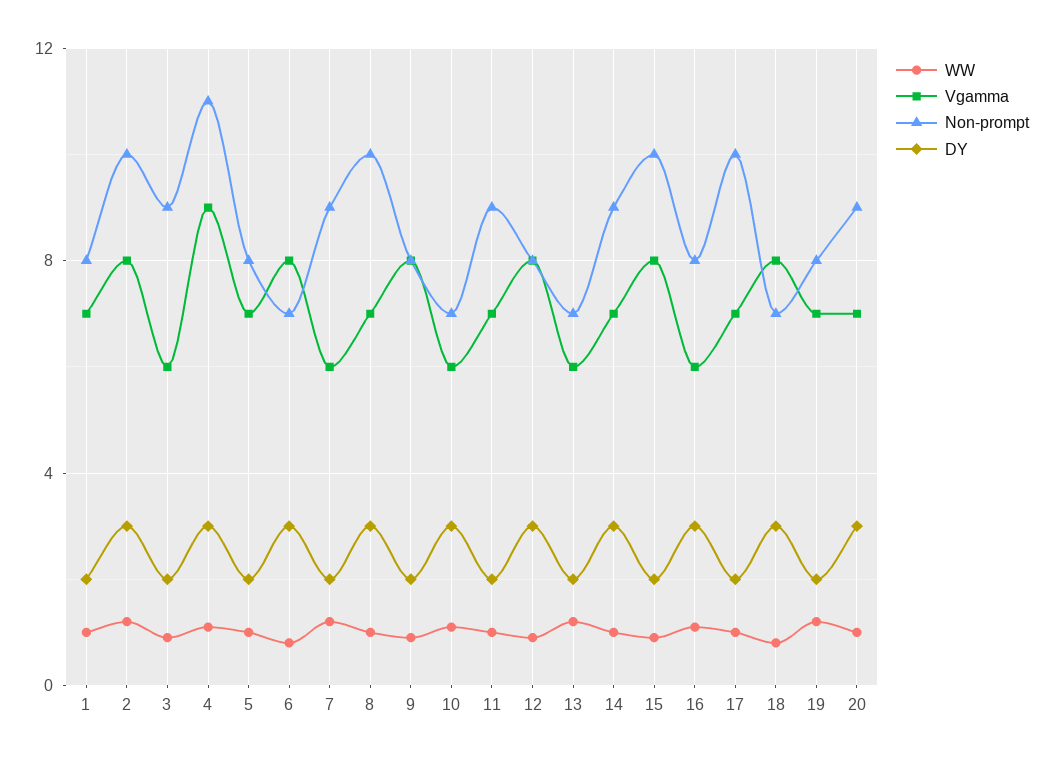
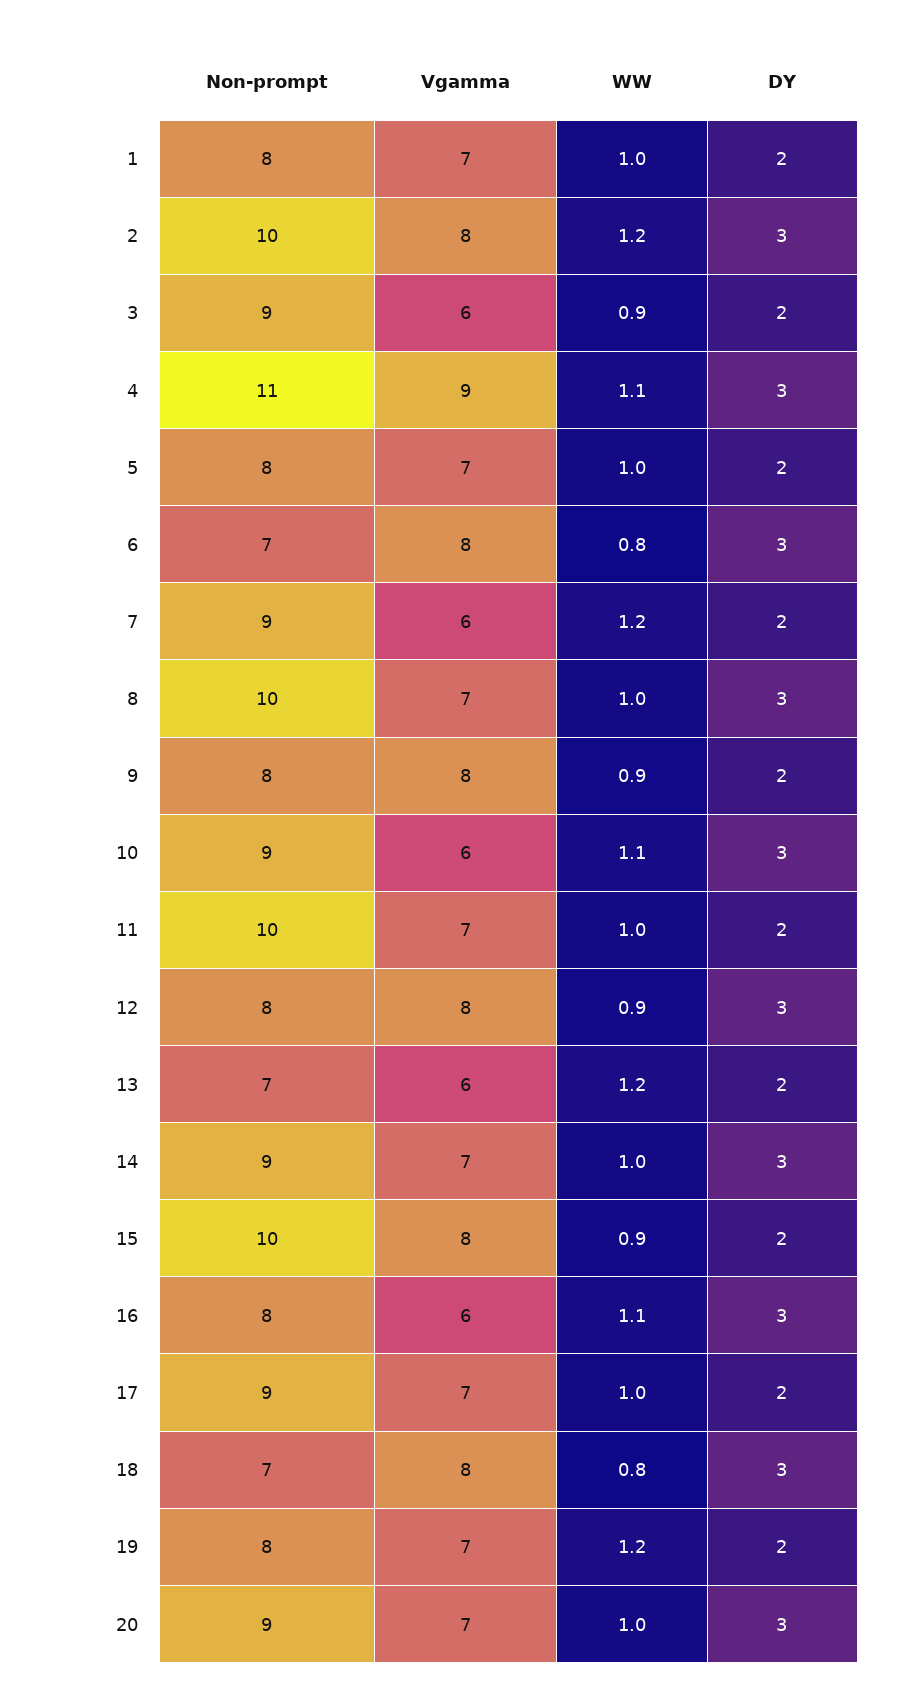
  {
    "WW": {
      "1": 1,
      "2": 1.2,
      "3": 0.9,
      "4": 1.1,
      "5": 1,
      "6": 0.8,
      "7": 1.2,
      "8": 1,
      "9": 0.9,
      "10": 1.1,
      "11": 1,
      "12": 0.9,
      "13": 1.2,
      "14": 1,
      "15": 0.9,
      "16": 1.1,
      "17": 1,
      "18": 0.8,
      "19": 1.2,
      "20": 1
    },
    "Vgamma": {
      "1": 7,
      "2": 8,
      "3": 6,
      "4": 9,
      "5": 7,
      "6": 8,
      "7": 6,
      "8": 7,
      "9": 8,
      "10": 6,
      "11": 7,
      "12": 8,
      "13": 6,
      "14": 7,
      "15": 8,
      "16": 6,
      "17": 7,
      "18": 8,
      "19": 7,
      "20": 7
    },
    "Non-prompt": {
      "1": 8,
      "2": 10,
      "3": 9,
      "4": 11,
      "5": 8,
      "6": 7,
      "7": 9,
      "8": 10,
      "9": 8,
-     "10": 7,
+     "10": 9,
-     "11": 9,
+     "11": 10,
      "12": 8,
      "13": 7,
      "14": 9,
      "15": 10,
      "16": 8,
-     "17": 10,
+     "17": 9,
      "18": 7,
      "19": 8,
      "20": 9
    },
    "DY": {
      "1": 2,
      "2": 3,
      "3": 2,
      "4": 3,
      "5": 2,
      "6": 3,
      "7": 2,
      "8": 3,
      "9": 2,
      "10": 3,
      "11": 2,
      "12": 3,
      "13": 2,
      "14": 3,
      "15": 2,
      "16": 3,
      "17": 2,
      "18": 3,
      "19": 2,
      "20": 3
    }
  }

